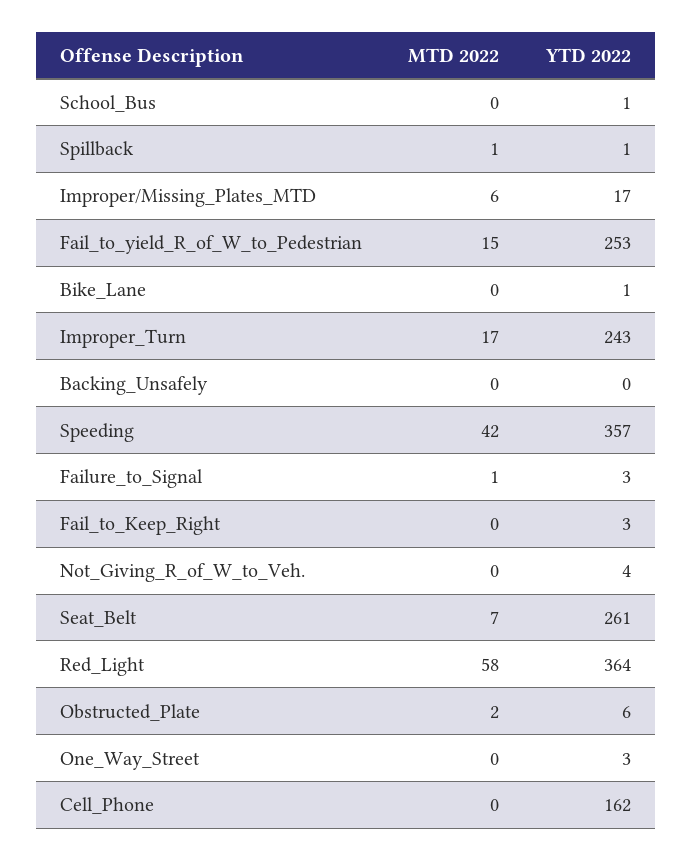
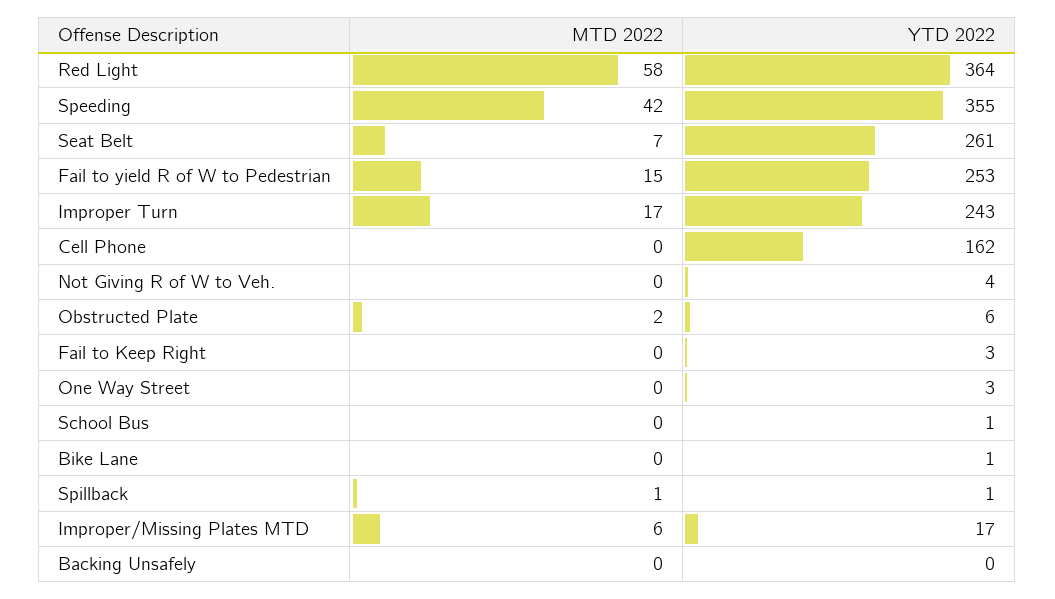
  {
    "MTD 2022": {
      "School_Bus": 0,
      "Spillback": 1,
      "Improper/Missing_Plates_MTD": 6,
      "Fail_to_yield_R_of_W_to_Pedestrian": 15,
      "Bike_Lane": 0,
      "Improper_Turn": 17,
      "Backing_Unsafely": 0,
      "Speeding": 42,
-     "Failure_to_Signal": 1,
      "Fail_to_Keep_Right": 0,
      "Not_Giving_R_of_W_to_Veh.": 0,
      "Seat_Belt": 7,
      "Red_Light": 58,
      "Obstructed_Plate": 2,
      "One_Way_Street": 0,
      "Cell_Phone": 0
    },
    "YTD 2022": {
      "School_Bus": 1,
      "Spillback": 1,
      "Improper/Missing_Plates_MTD": 17,
      "Fail_to_yield_R_of_W_to_Pedestrian": 253,
      "Bike_Lane": 1,
      "Improper_Turn": 243,
      "Backing_Unsafely": 0,
-     "Speeding": 357,
+     "Speeding": 355,
-     "Failure_to_Signal": 3,
      "Fail_to_Keep_Right": 3,
      "Not_Giving_R_of_W_to_Veh.": 4,
      "Seat_Belt": 261,
      "Red_Light": 364,
      "Obstructed_Plate": 6,
      "One_Way_Street": 3,
      "Cell_Phone": 162
    }
  }

